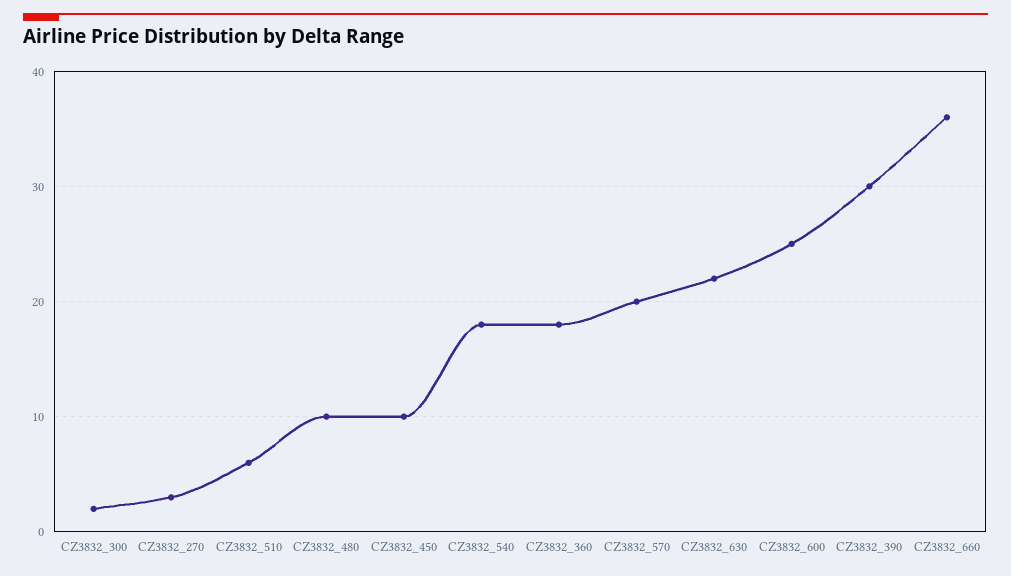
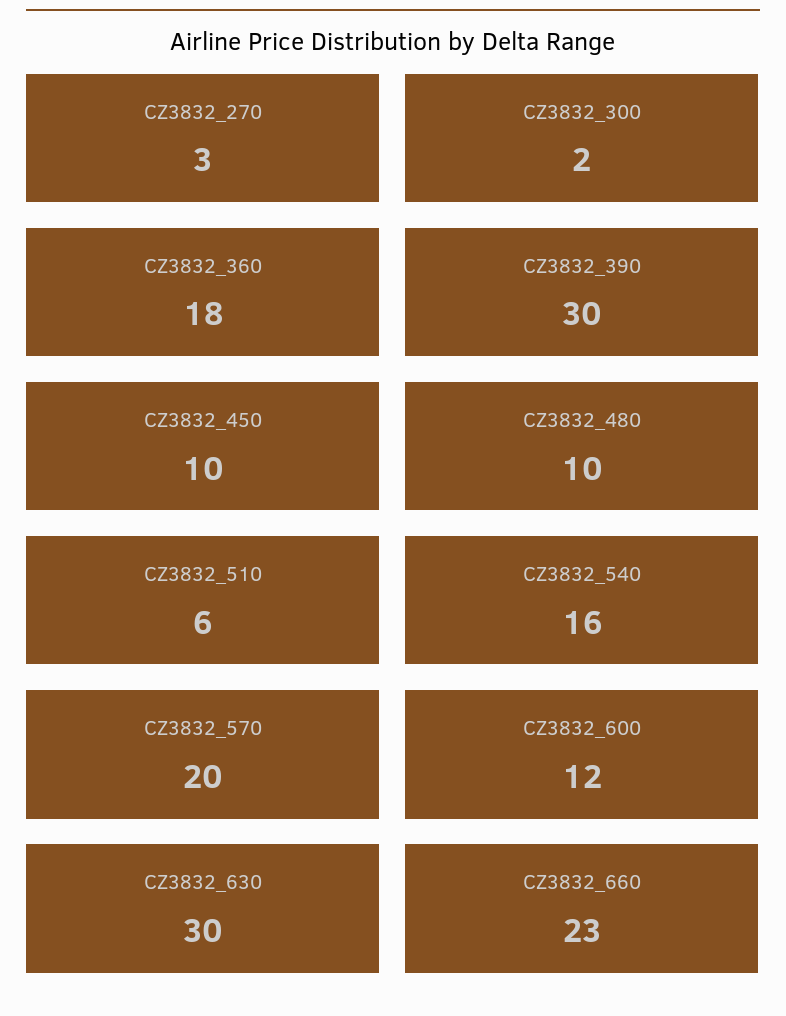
  {
    "CZ3832_300": 2,
    "CZ3832_270": 3,
    "CZ3832_510": 6,
    "CZ3832_480": 10,
    "CZ3832_450": 10,
-   "CZ3832_540": 18,
+   "CZ3832_540": 16,
    "CZ3832_360": 18,
    "CZ3832_570": 20,
-   "CZ3832_630": 22,
+   "CZ3832_630": 30,
-   "CZ3832_600": 25,
+   "CZ3832_600": 12,
    "CZ3832_390": 30,
-   "CZ3832_660": 36
+   "CZ3832_660": 23
  }

